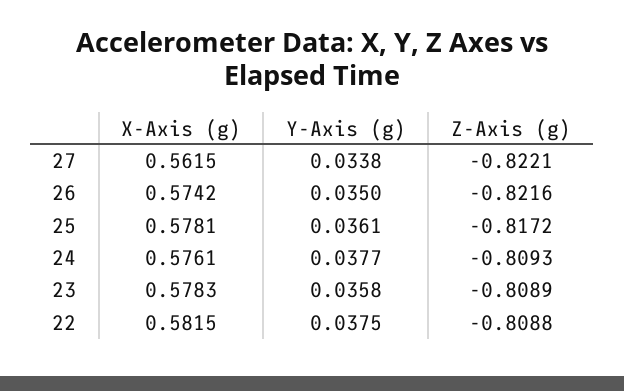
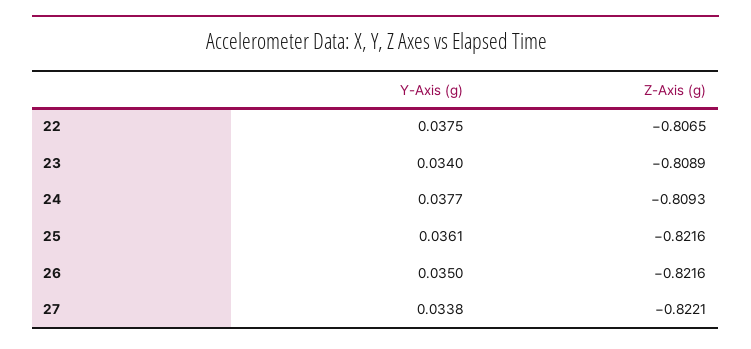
  {
-   "X-Axis (g)": {
-     "27": 0.5615,
-     "26": 0.5742,
-     "25": 0.5781,
-     "24": 0.5761,
-     "23": 0.5783,
-     "22": 0.5815
-   },
    "Y-Axis (g)": {
      "27": 0.0338,
      "26": 0.035,
      "25": 0.0361,
      "24": 0.0377,
-     "23": 0.0358,
+     "23": 0.034,
      "22": 0.0375
    },
    "Z-Axis (g)": {
      "27": -0.8221,
      "26": -0.8216,
-     "25": -0.8172,
+     "25": -0.8216,
      "24": -0.8093,
      "23": -0.8089,
-     "22": -0.8088
+     "22": -0.8065
    }
  }

